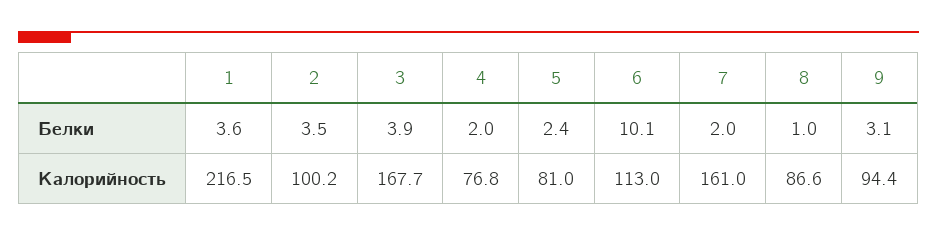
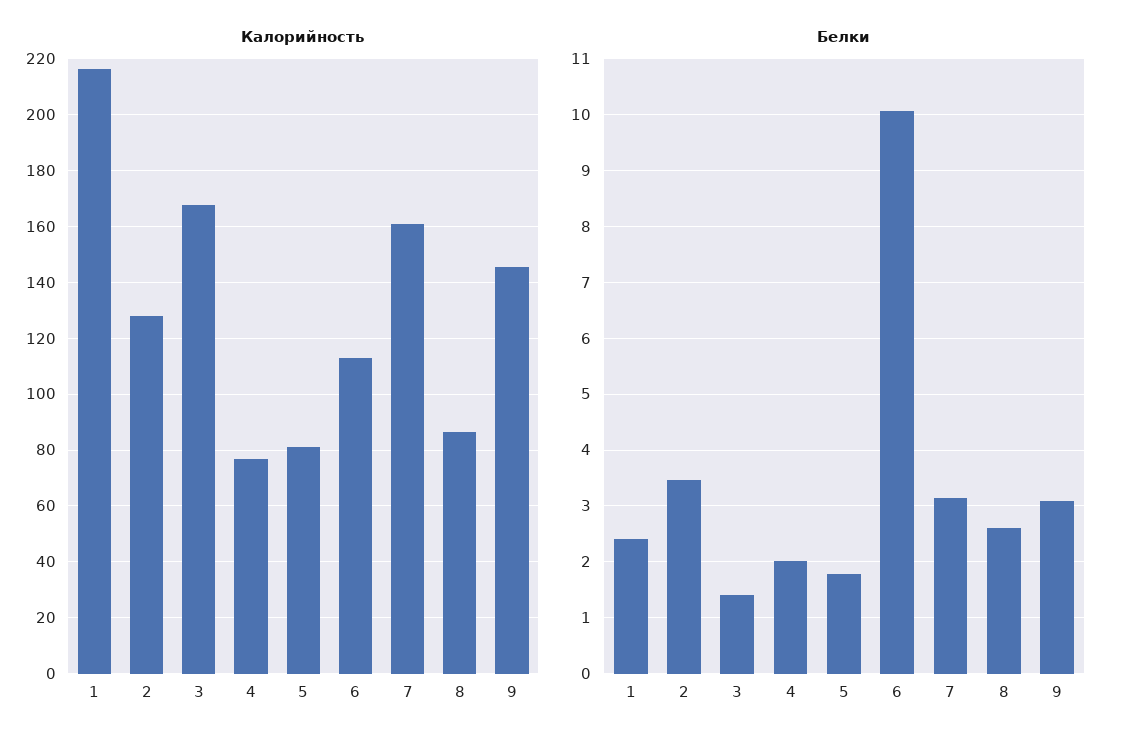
  {
    "Белки": {
-     "1": 3.6,
+     "1": 2.4,
      "2": 3.5,
-     "3": 3.9,
+     "3": 1.4,
      "4": 2,
-     "5": 2.4,
+     "5": 1.8,
      "6": 10.1,
-     "7": 2,
+     "7": 3.2,
-     "8": 1,
+     "8": 2.6,
      "9": 3.1
    },
    "Калорийность": {
      "1": 216.5,
-     "2": 100.2,
+     "2": 127.5,
      "3": 167.7,
      "4": 76.8,
      "5": 81,
      "6": 113,
      "7": 161,
      "8": 86.6,
-     "9": 94.4
+     "9": 145
    }
  }

